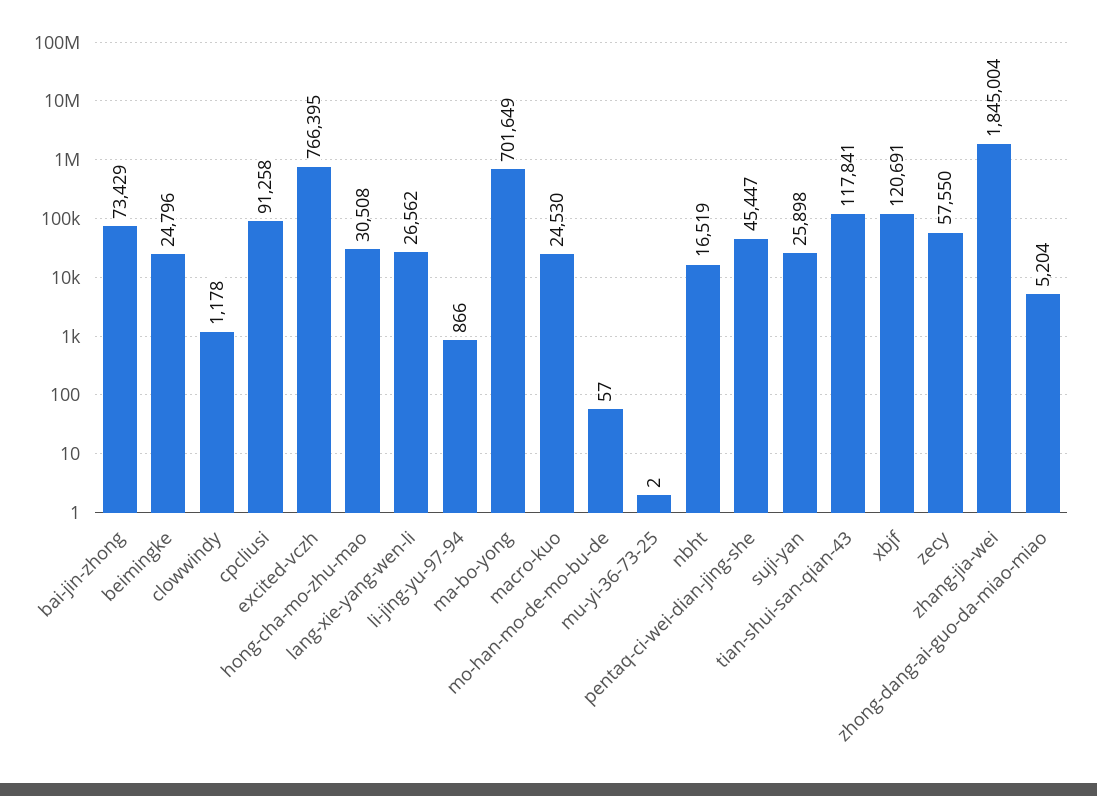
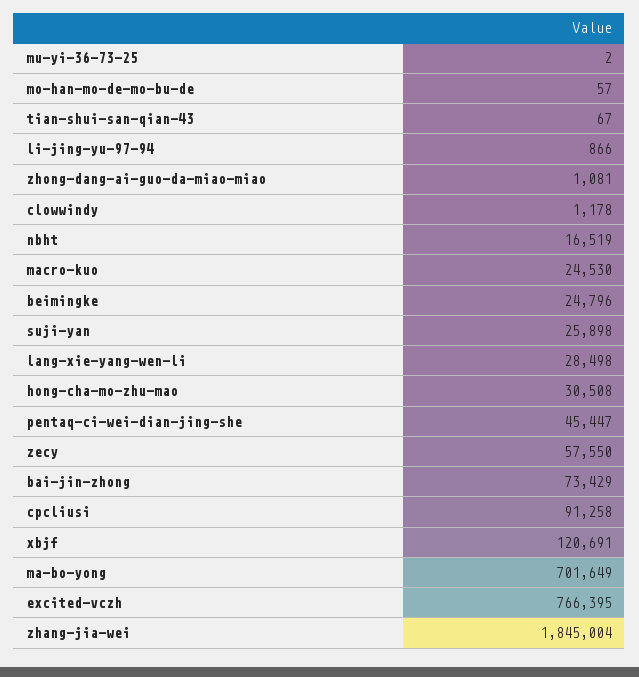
  {
    "bai-jin-zhong": 73429,
    "beimingke": 24796,
    "clowwindy": 1178,
    "cpcliusi": 91258,
    "excited-vczh": 766395,
    "hong-cha-mo-zhu-mao": 30508,
-   "lang-xie-yang-wen-li": 26562,
+   "lang-xie-yang-wen-li": 28498,
    "li-jing-yu-97-94": 866,
    "ma-bo-yong": 701649,
    "macro-kuo": 24530,
    "mo-han-mo-de-mo-bu-de": 57,
    "mu-yi-36-73-25": 2,
    "nbht": 16519,
    "pentaq-ci-wei-dian-jing-she": 45447,
    "suji-yan": 25898,
-   "tian-shui-san-qian-43": 117841,
+   "tian-shui-san-qian-43": 67,
    "xbjf": 120691,
    "zecy": 57550,
    "zhang-jia-wei": 1845004,
-   "zhong-dang-ai-guo-da-miao-miao": 5204
+   "zhong-dang-ai-guo-da-miao-miao": 1081
  }

